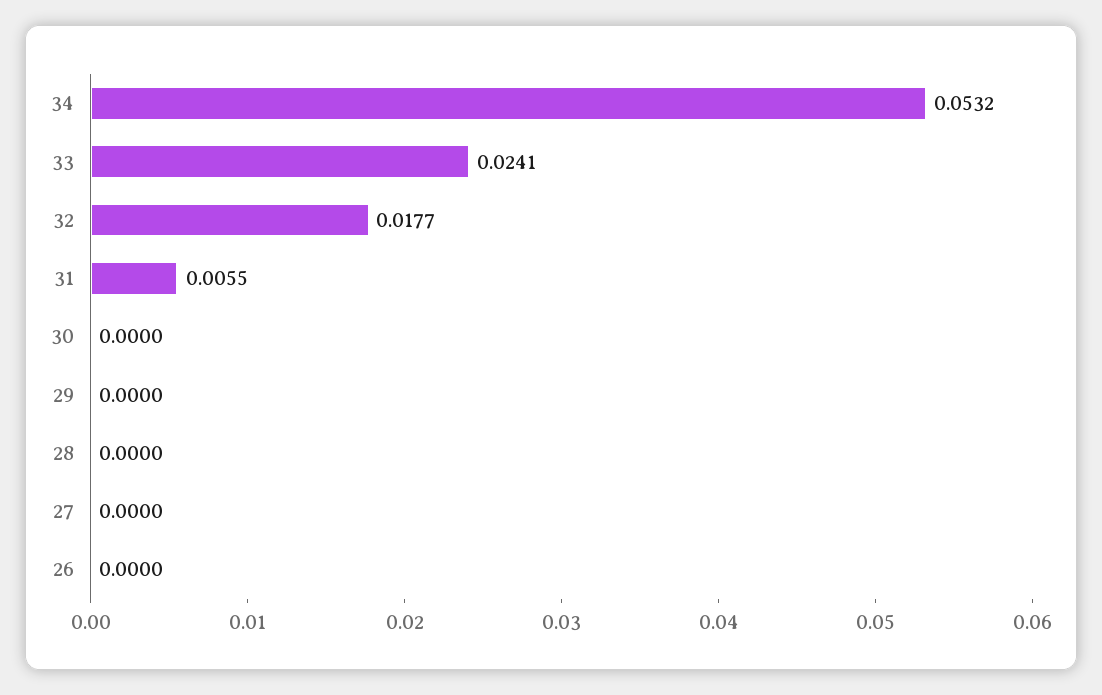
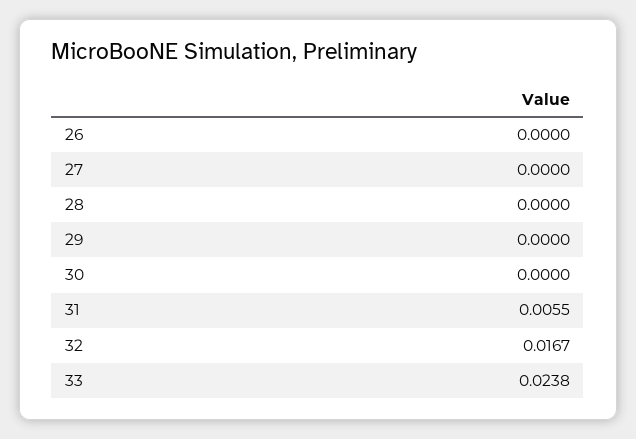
  {
-   "34": 0.0532,
-   "33": 0.0241,
+   "33": 0.0238,
-   "32": 0.0177,
+   "32": 0.0167,
    "31": 0.0055,
    "30": 0,
    "29": 0,
    "28": 0,
    "27": 0,
    "26": 0
  }

